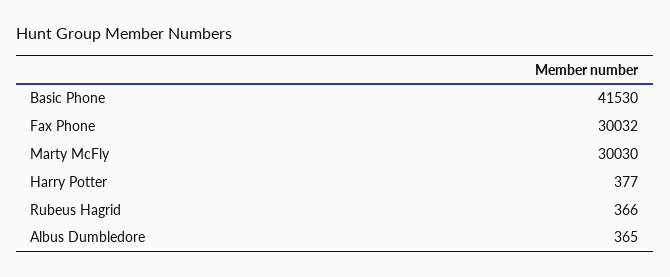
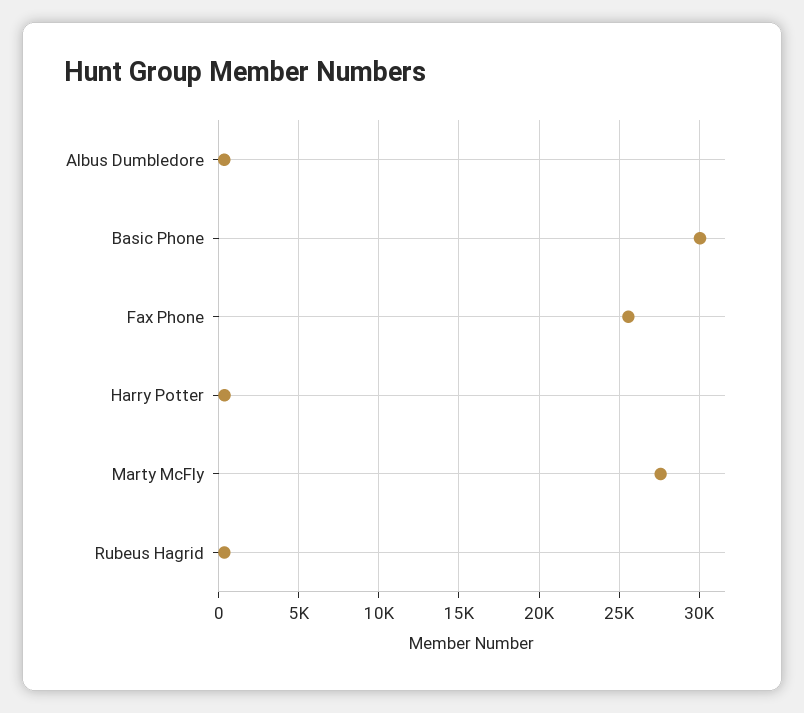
  {
-   "Basic Phone": 41530,
+   "Basic Phone": 30000,
-   "Fax Phone": 30032,
+   "Fax Phone": 25500,
-   "Marty McFly": 30030,
+   "Marty McFly": 27500,
    "Harry Potter": 377,
    "Rubeus Hagrid": 366,
    "Albus Dumbledore": 365
  }

